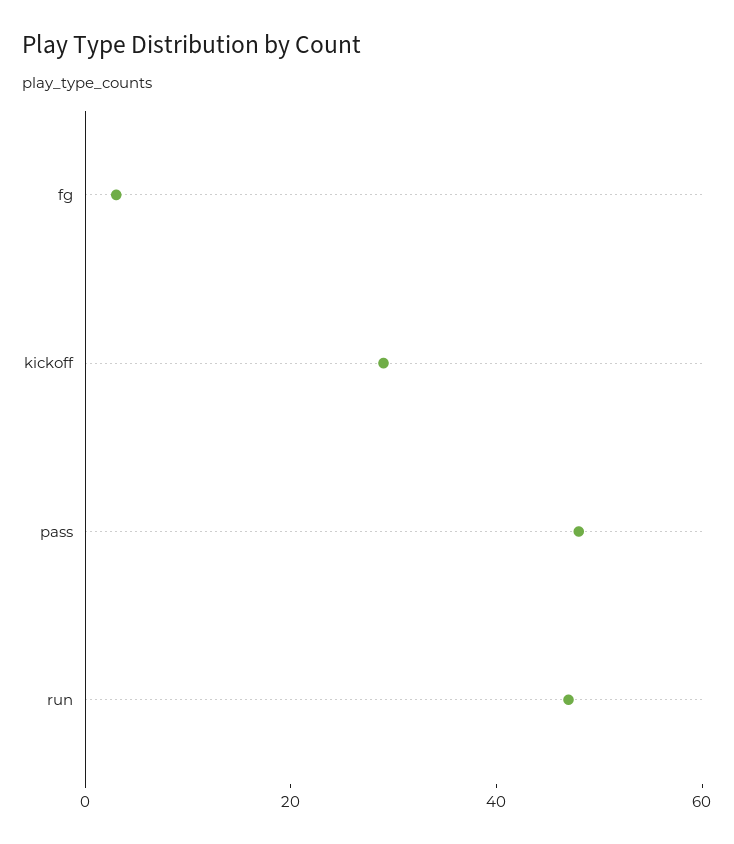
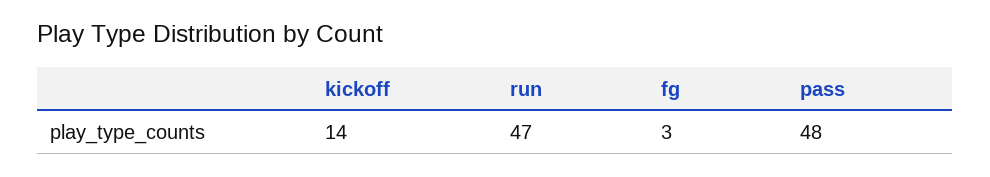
  {
    "fg": 3,
-   "kickoff": 30,
+   "kickoff": 14,
    "pass": 48,
    "run": 47
  }

